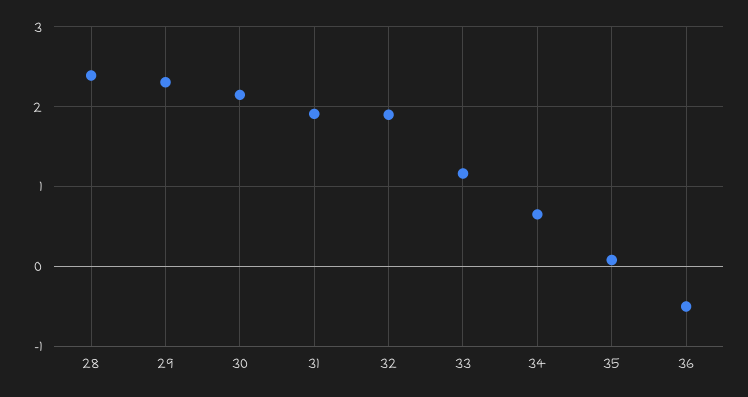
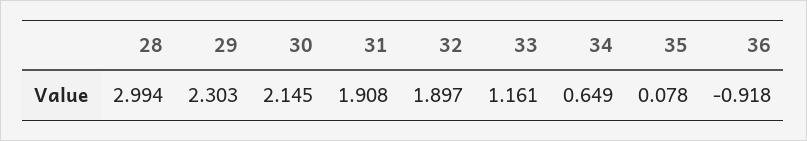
  {
-   "28": 2.4,
+   "28": 2.994,
    "29": 2.303,
    "30": 2.145,
    "31": 1.908,
    "32": 1.897,
    "33": 1.161,
    "34": 0.649,
    "35": 0.078,
-   "36": -0.5
+   "36": -0.918
  }

